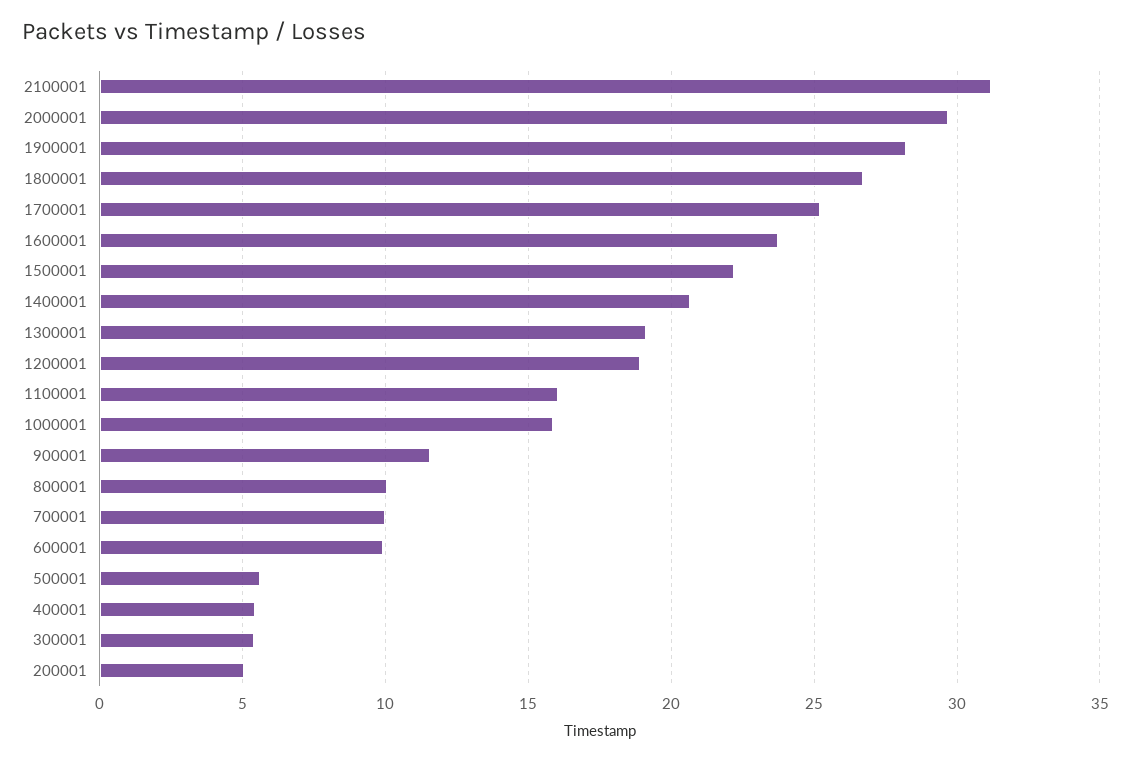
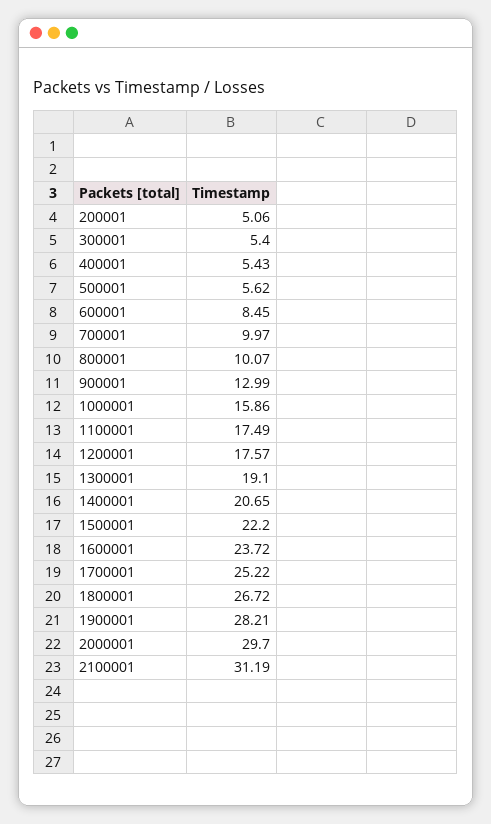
  {
    "2100001": 31.19,
    "2000001": 29.7,
    "1900001": 28.21,
    "1800001": 26.72,
    "1700001": 25.22,
    "1600001": 23.72,
    "1500001": 22.2,
    "1400001": 20.65,
    "1300001": 19.1,
-   "1200001": 19,
+   "1200001": 17.57,
-   "1100001": 16,
+   "1100001": 17.49,
    "1000001": 15.86,
-   "900001": 11.5,
+   "900001": 12.99,
    "800001": 10.07,
    "700001": 9.97,
-   "600001": 10,
+   "600001": 8.45,
    "500001": 5.62,
    "400001": 5.43,
    "300001": 5.4,
    "200001": 5.06
  }

